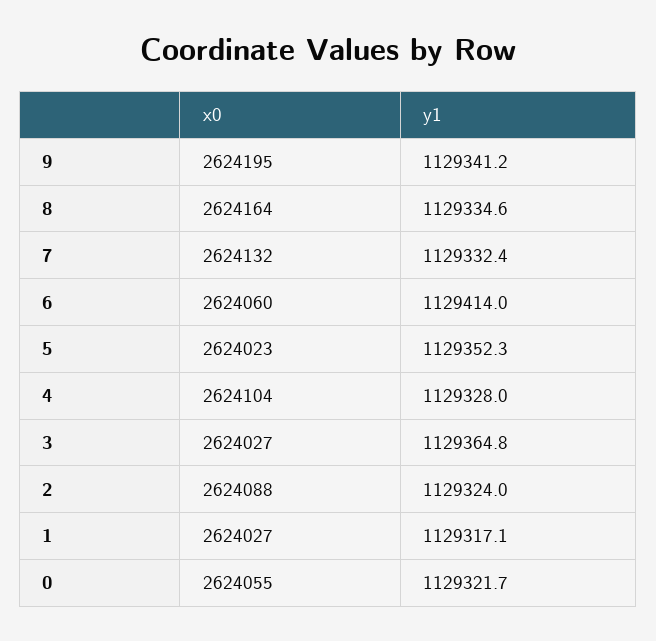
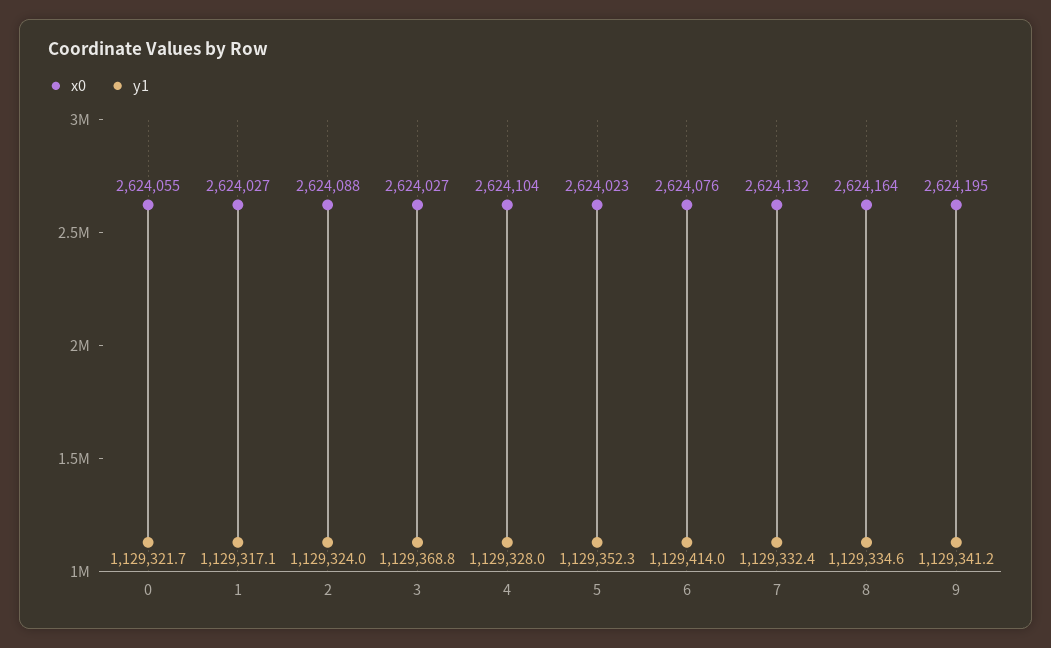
  {
    "x0": {
      "9": 2624195,
      "8": 2624164,
      "7": 2624132,
-     "6": 2624060,
+     "6": 2624076,
      "5": 2624023,
      "4": 2624104,
      "3": 2624027,
      "2": 2624088,
      "1": 2624027,
      "0": 2624055
    },
    "y1": {
      "9": 1129341.2,
      "8": 1129334.6,
      "7": 1129332.4,
      "6": 1129414,
      "5": 1129352.3,
      "4": 1129328,
-     "3": 1129364.8,
+     "3": 1129368.8,
      "2": 1129324,
      "1": 1129317.1,
      "0": 1129321.7
    }
  }

